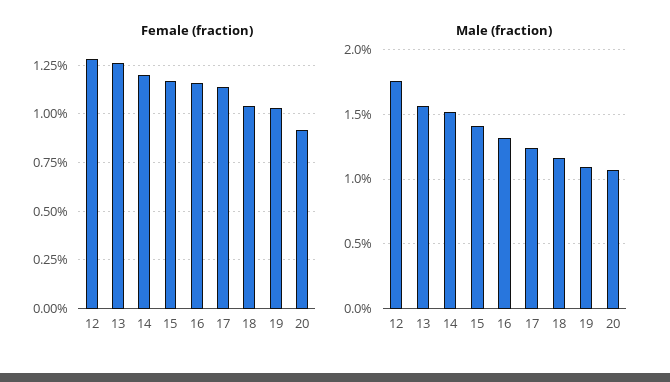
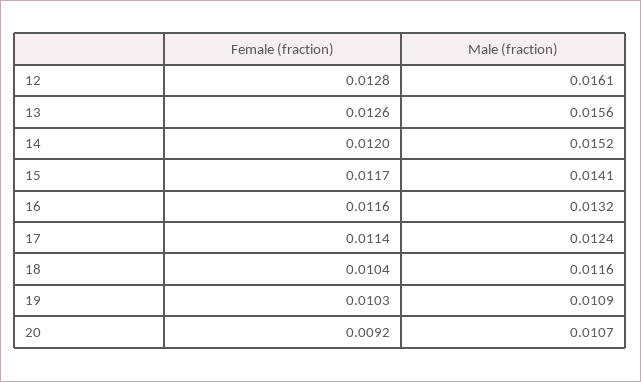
  {
    "Female (fraction)": {
      "12": 0.0128,
      "13": 0.0126,
      "14": 0.012,
      "15": 0.0117,
      "16": 0.0116,
      "17": 0.0114,
      "18": 0.0104,
      "19": 0.0103,
      "20": 0.0092
    },
    "Male (fraction)": {
-     "12": 0.0175,
+     "12": 0.0161,
      "13": 0.0156,
      "14": 0.0152,
      "15": 0.0141,
      "16": 0.0132,
      "17": 0.0124,
      "18": 0.0116,
      "19": 0.0109,
      "20": 0.0107
    }
  }

